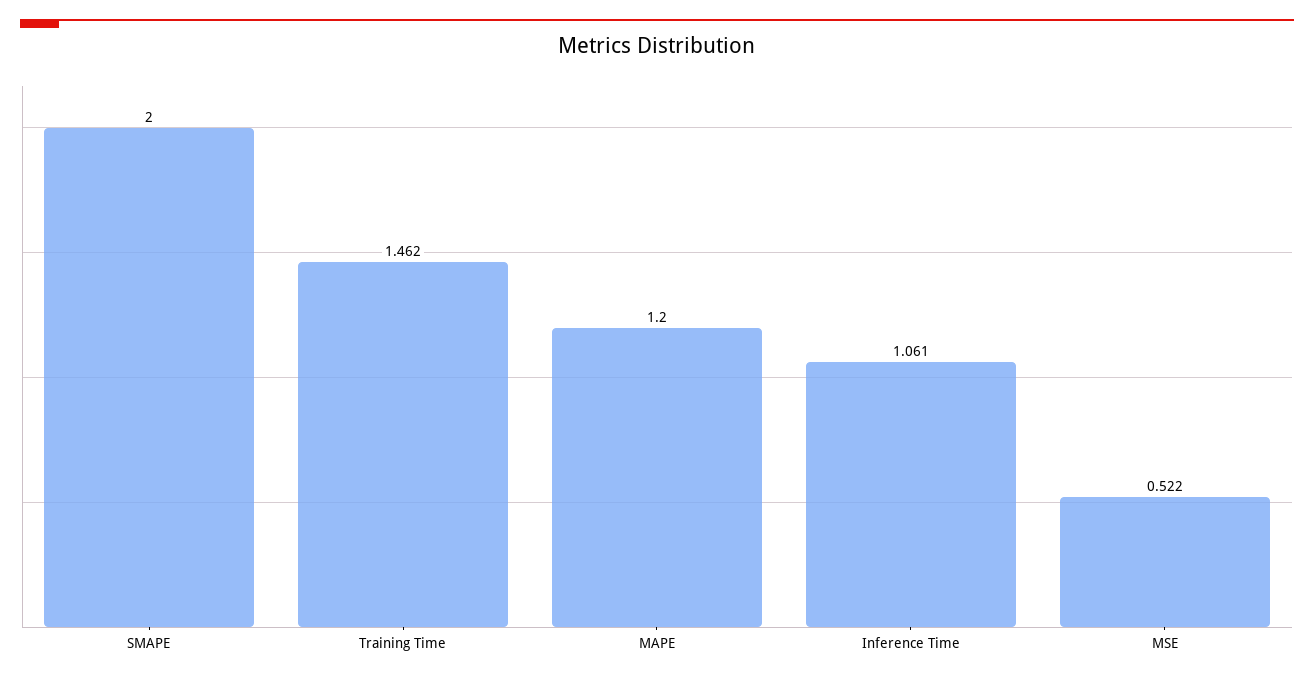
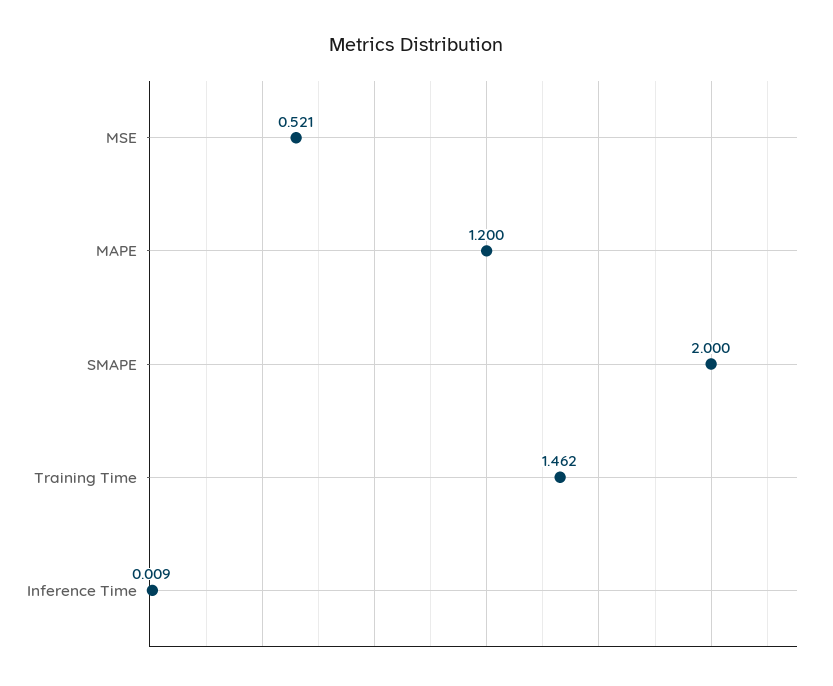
  {
    "SMAPE": 2,
    "Training Time": 1.462,
    "MAPE": 1.2,
-   "Inference Time": 1.061,
+   "Inference Time": 0.009,
-   "MSE": 0.522
+   "MSE": 0.521
  }

